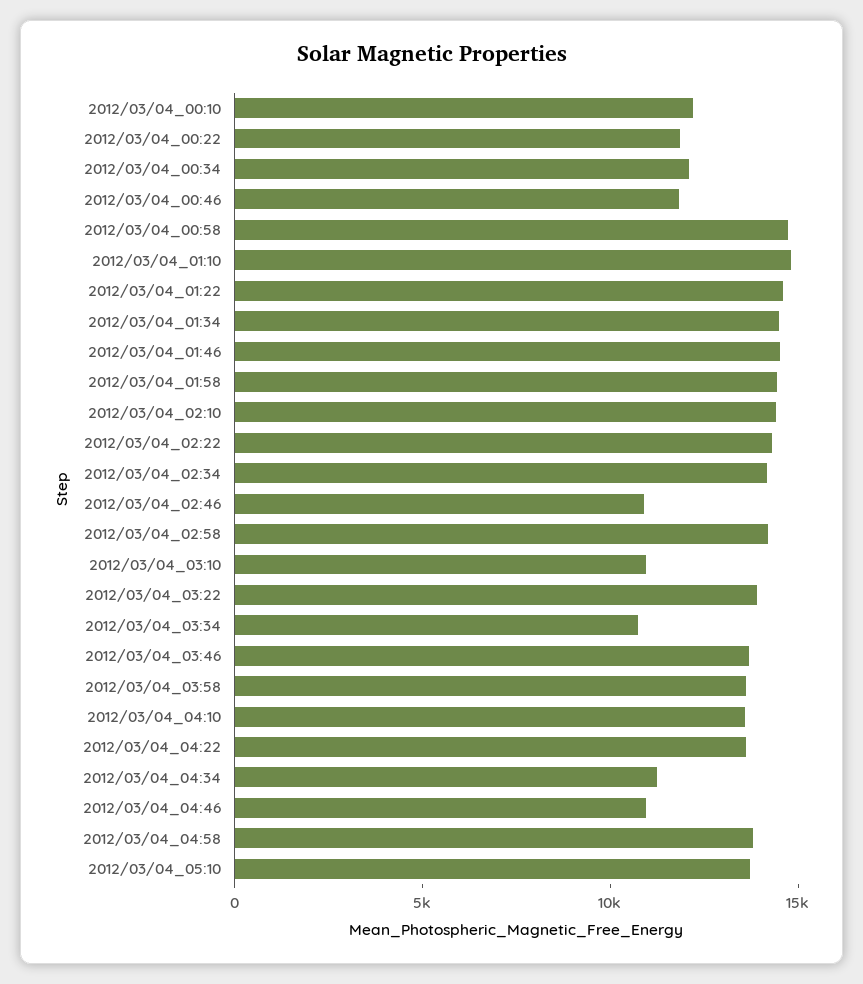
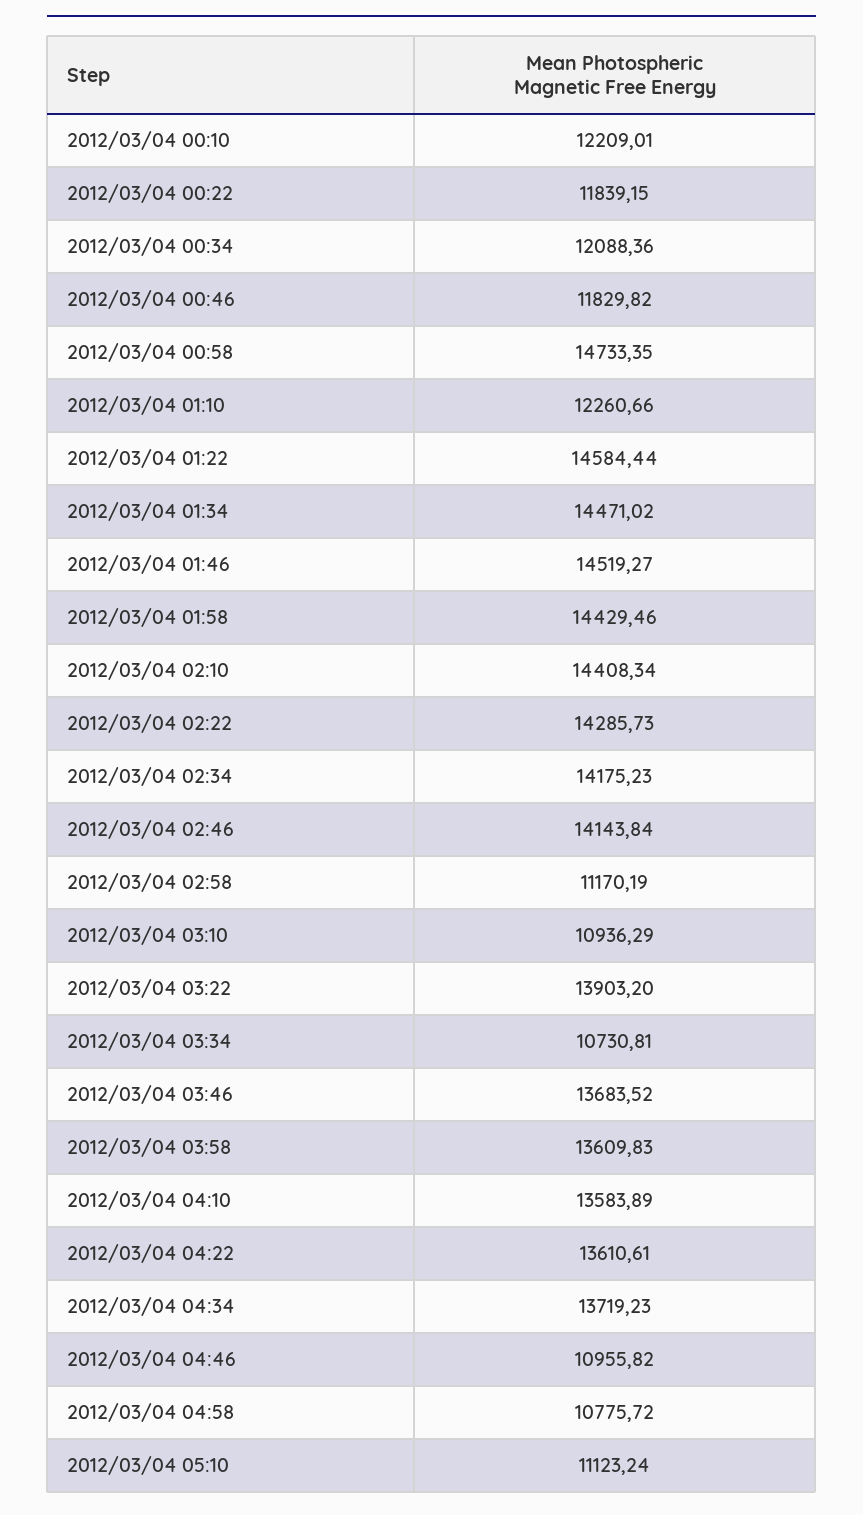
  {
    "2012/03/04_00:10": 12209.01,
    "2012/03/04_00:22": 11839.15,
    "2012/03/04_00:34": 12088.36,
    "2012/03/04_00:46": 11829.82,
    "2012/03/04_00:58": 14733.35,
-   "2012/03/04_01:10": 15000,
+   "2012/03/04_01:10": 12260.66,
    "2012/03/04_01:22": 14584.44,
    "2012/03/04_01:34": 14471.02,
    "2012/03/04_01:46": 14519.27,
    "2012/03/04_01:58": 14429.46,
    "2012/03/04_02:10": 14408.34,
    "2012/03/04_02:22": 14285.73,
    "2012/03/04_02:34": 14175.23,
-   "2012/03/04_02:46": 11000,
+   "2012/03/04_02:46": 14143.84,
-   "2012/03/04_02:58": 14000,
+   "2012/03/04_02:58": 11170.19,
    "2012/03/04_03:10": 10936.29,
    "2012/03/04_03:22": 13903.2,
    "2012/03/04_03:34": 10730.81,
    "2012/03/04_03:46": 13683.52,
    "2012/03/04_03:58": 13609.83,
    "2012/03/04_04:10": 13583.89,
    "2012/03/04_04:22": 13610.61,
-   "2012/03/04_04:34": 11000,
+   "2012/03/04_04:34": 13719.23,
    "2012/03/04_04:46": 10955.82,
-   "2012/03/04_04:58": 14000,
+   "2012/03/04_04:58": 10775.72,
-   "2012/03/04_05:10": 14000
+   "2012/03/04_05:10": 11123.24
  }

